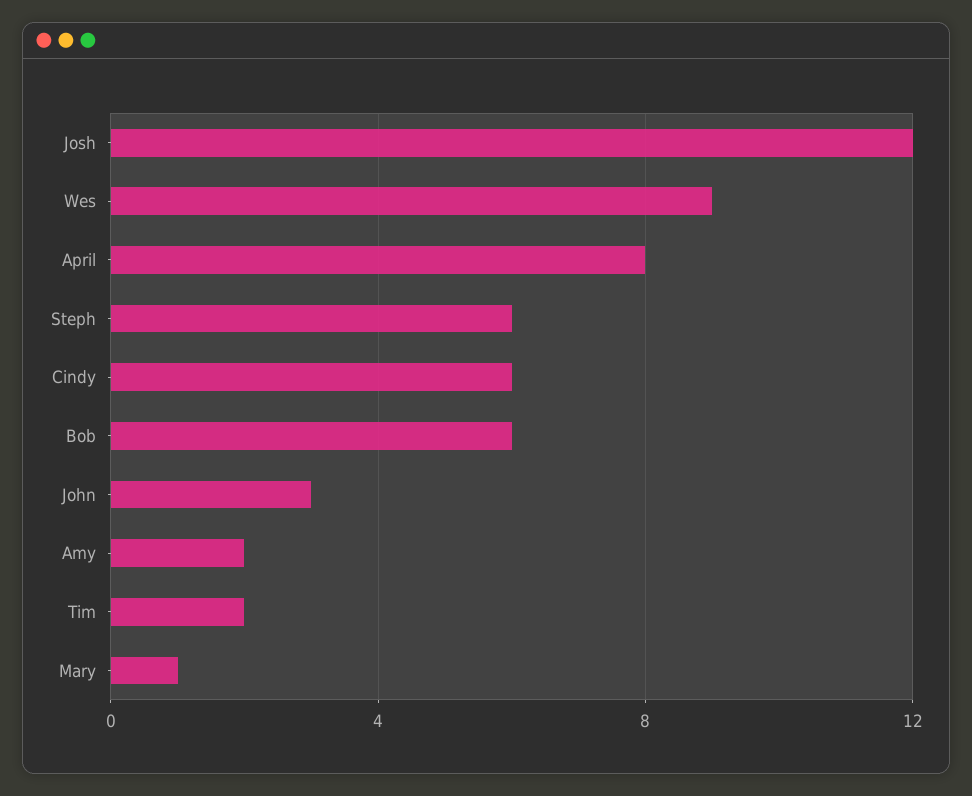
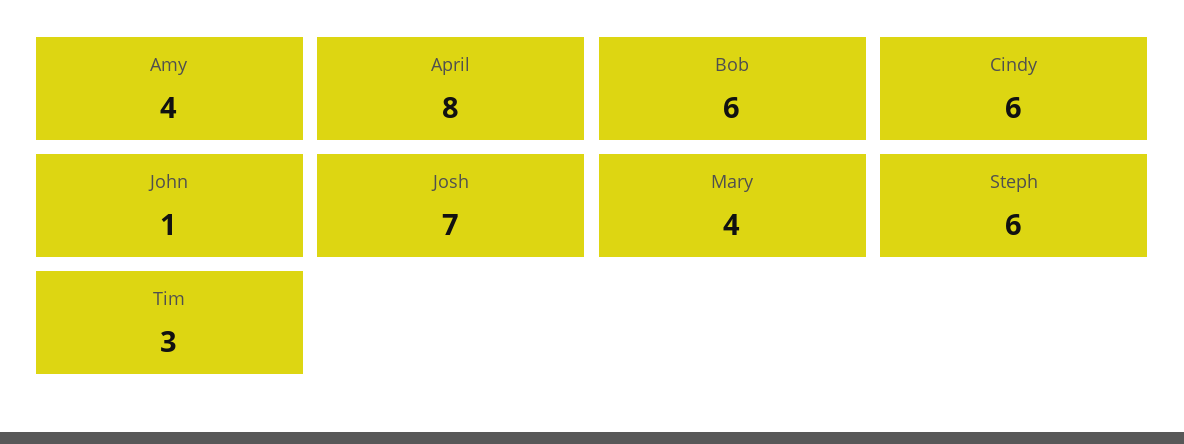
  {
-   "Josh": 12,
+   "Josh": 7,
-   "Wes": 9,
    "April": 8,
    "Steph": 6,
    "Cindy": 6,
    "Bob": 6,
-   "John": 3,
+   "John": 1,
-   "Amy": 2,
+   "Amy": 4,
-   "Tim": 2,
+   "Tim": 3,
-   "Mary": 1
+   "Mary": 4
  }

